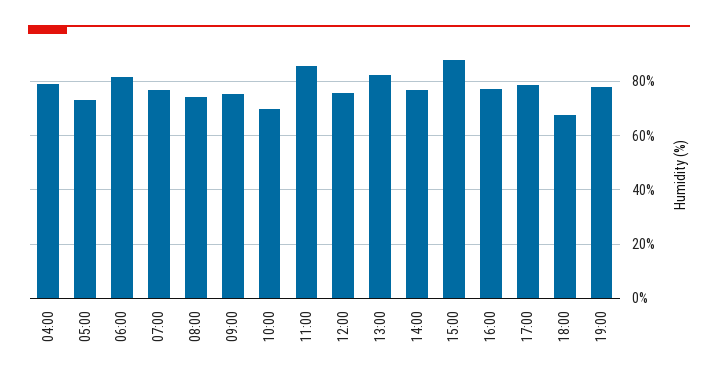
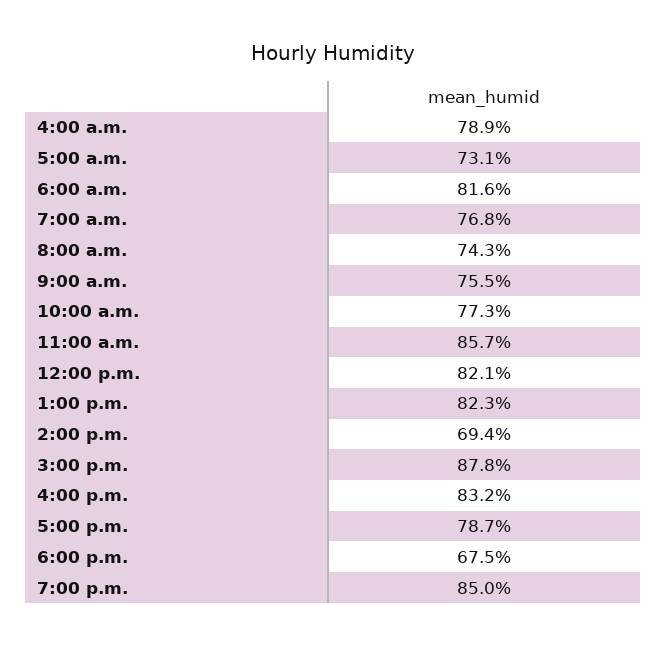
  {
    "04:00": 78.9,
    "05:00": 73.1,
    "06:00": 81.6,
    "07:00": 76.8,
    "08:00": 74.3,
    "09:00": 75.5,
-   "10:00": 70,
+   "10:00": 77.3,
    "11:00": 85.7,
-   "12:00": 75,
+   "12:00": 82.1,
    "13:00": 82.3,
-   "14:00": 77.5,
+   "14:00": 69.4,
    "15:00": 87.8,
-   "16:00": 77.5,
+   "16:00": 83.2,
    "17:00": 78.7,
    "18:00": 67.5,
-   "19:00": 77.5
+   "19:00": 85
  }

